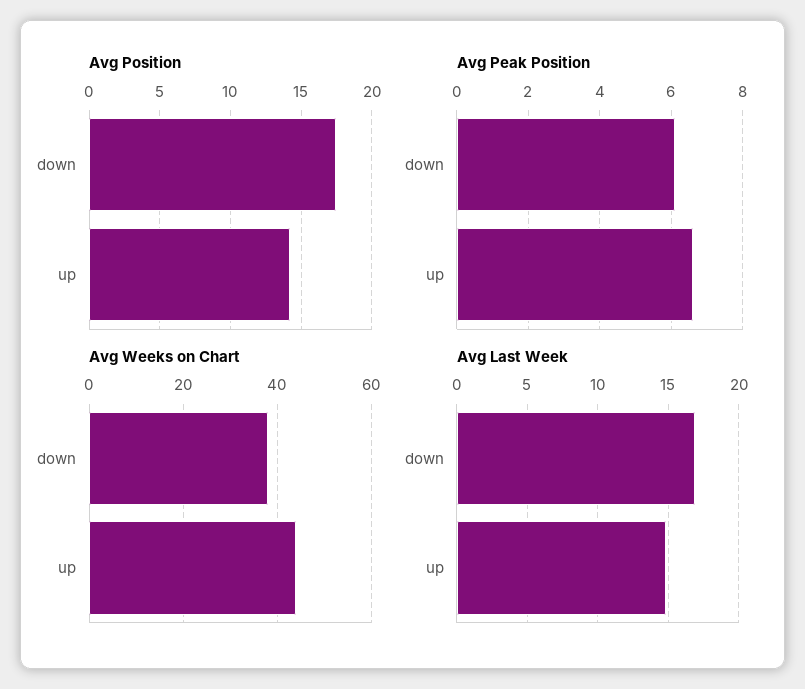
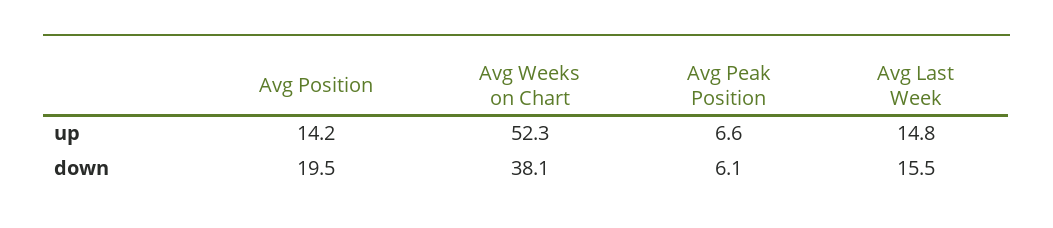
  {
    "Avg Position": {
-     "down": 17.5,
+     "down": 19.5,
      "up": 14.2
    },
    "Avg Peak Position": {
      "down": 6.1,
      "up": 6.6
    },
    "Avg Weeks on Chart": {
      "down": 38.1,
-     "up": 44
+     "up": 52.3
    },
    "Avg Last Week": {
-     "down": 17,
+     "down": 15.5,
      "up": 14.8
    }
  }

